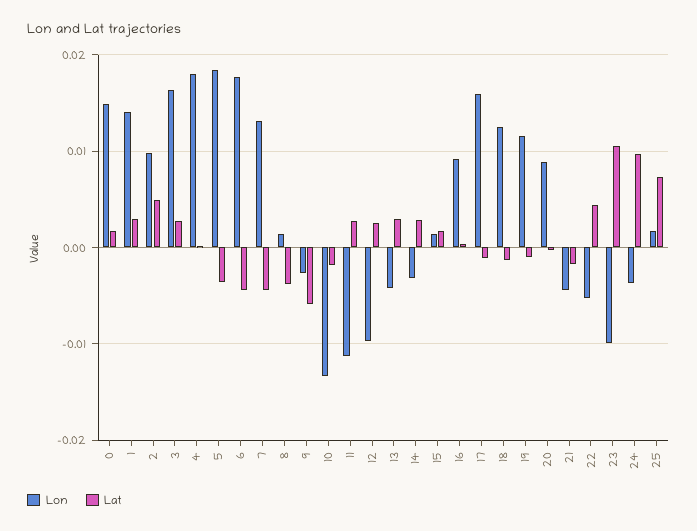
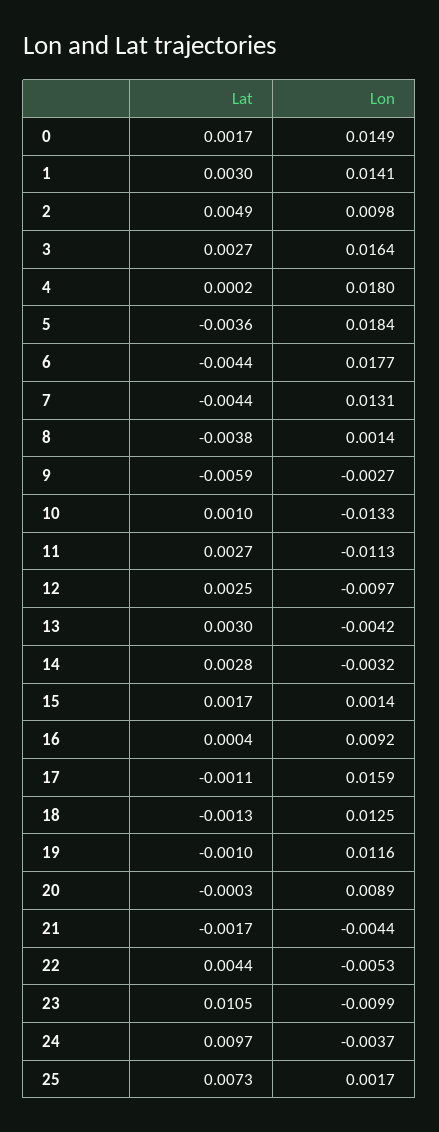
  {
    "Lon": {
      "0": 0.0149,
      "1": 0.0141,
      "2": 0.0098,
      "3": 0.0164,
      "4": 0.018,
      "5": 0.0184,
      "6": 0.0177,
      "7": 0.0131,
      "8": 0.0014,
      "9": -0.0027,
      "10": -0.0133,
      "11": -0.0113,
      "12": -0.0097,
      "13": -0.0042,
      "14": -0.0032,
      "15": 0.0014,
      "16": 0.0092,
      "17": 0.0159,
      "18": 0.0125,
      "19": 0.0116,
      "20": 0.0089,
      "21": -0.0044,
      "22": -0.0053,
      "23": -0.0099,
      "24": -0.0037,
      "25": 0.0017
    },
    "Lat": {
      "0": 0.0017,
      "1": 0.003,
      "2": 0.0049,
      "3": 0.0027,
      "4": 0.0002,
      "5": -0.0036,
      "6": -0.0044,
      "7": -0.0044,
      "8": -0.0038,
      "9": -0.0059,
-     "10": -0.002,
+     "10": 0.001,
      "11": 0.0027,
      "12": 0.0025,
      "13": 0.003,
      "14": 0.0028,
      "15": 0.0017,
      "16": 0.0004,
      "17": -0.0011,
      "18": -0.0013,
      "19": -0.001,
      "20": -0.0003,
      "21": -0.0017,
      "22": 0.0044,
      "23": 0.0105,
      "24": 0.0097,
      "25": 0.0073
    }
  }

